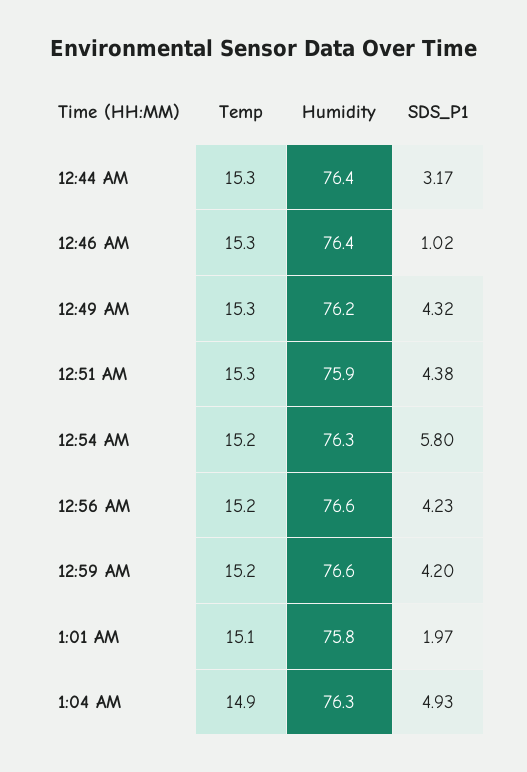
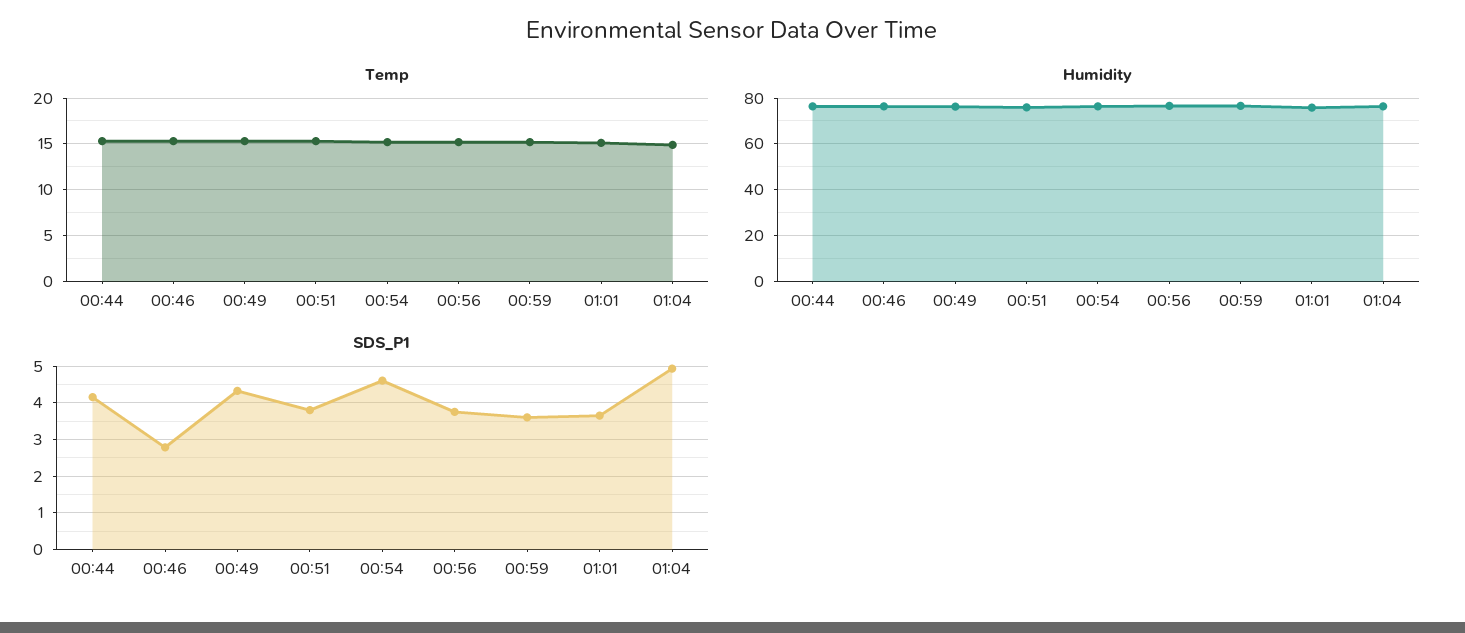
  {
    "Temp": {
      "12:44 AM": 15.3,
      "12:46 AM": 15.3,
      "12:49 AM": 15.3,
      "12:51 AM": 15.3,
      "12:54 AM": 15.2,
      "12:56 AM": 15.2,
      "12:59 AM": 15.2,
      "1:01 AM": 15.1,
      "1:04 AM": 14.9
    },
    "Humidity": {
      "12:44 AM": 76.4,
      "12:46 AM": 76.4,
      "12:49 AM": 76.2,
      "12:51 AM": 75.9,
      "12:54 AM": 76.3,
      "12:56 AM": 76.6,
      "12:59 AM": 76.6,
      "1:01 AM": 75.8,
      "1:04 AM": 76.3
    },
    "SDS_P1": {
-     "12:44 AM": 3.17,
+     "12:44 AM": 4.2,
-     "12:46 AM": 1.02,
+     "12:46 AM": 2.8,
      "12:49 AM": 4.32,
-     "12:51 AM": 4.38,
+     "12:51 AM": 3.8,
-     "12:54 AM": 5.8,
+     "12:54 AM": 4.6,
-     "12:56 AM": 4.23,
+     "12:56 AM": 3.8,
-     "12:59 AM": 4.2,
+     "12:59 AM": 3.6,
-     "1:01 AM": 1.97,
+     "1:01 AM": 3.6,
      "1:04 AM": 4.93
    }
  }

